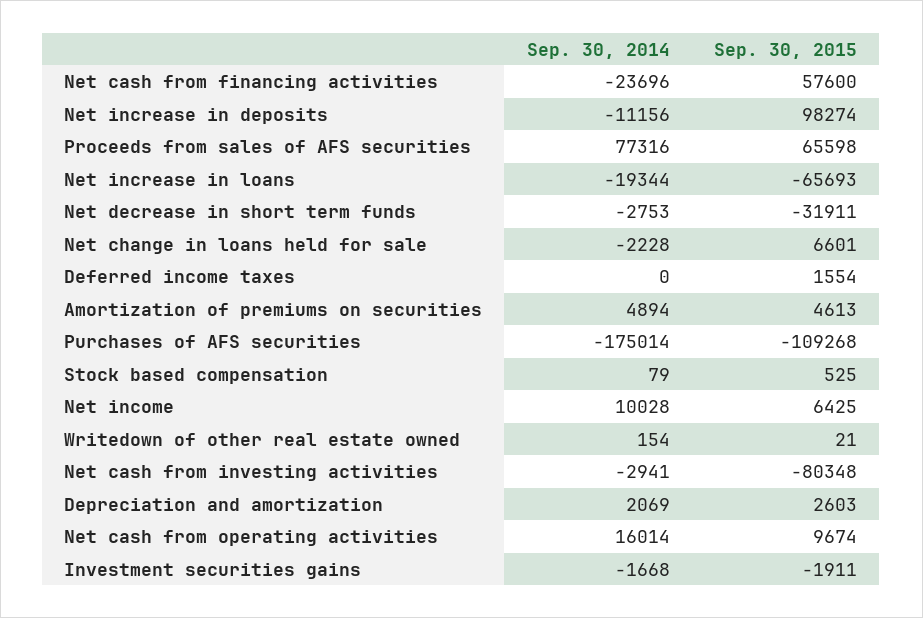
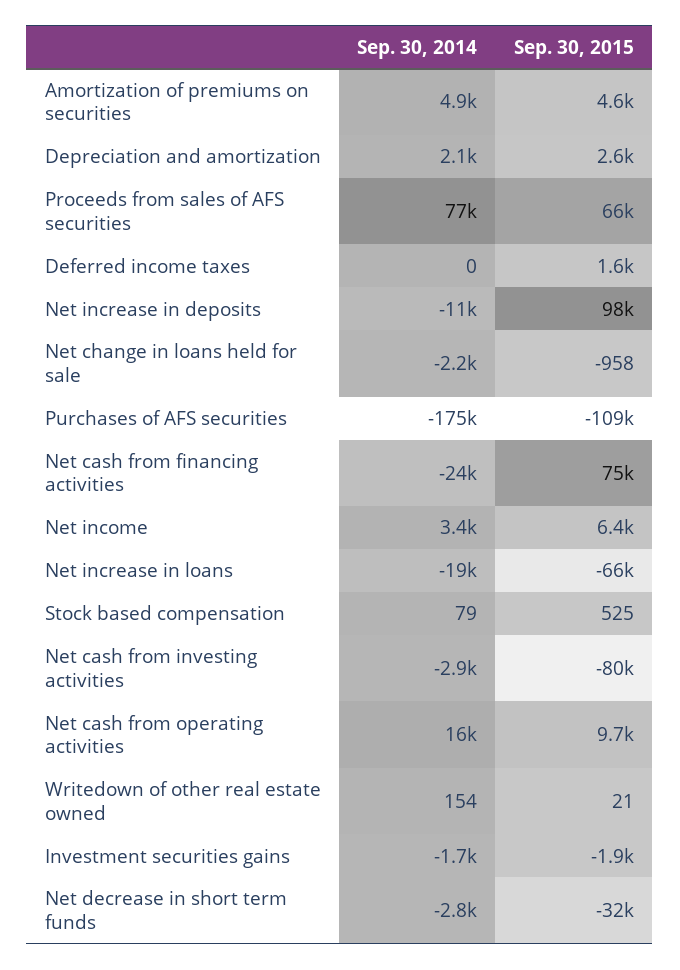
  {
    "Sep. 30, 2014": {
      "Net cash from financing activities": -23696,
      "Net increase in deposits": -11156,
      "Proceeds from sales of AFS securities": 77316,
      "Net increase in loans": -19344,
      "Net decrease in short term funds": -2753,
      "Net change in loans held for sale": -2228,
      "Deferred income taxes": 0,
      "Amortization of premiums on securities": 4894,
      "Purchases of AFS securities": -175014,
      "Stock based compensation": 79,
-     "Net income": 10028,
+     "Net income": 3400,
      "Writedown of other real estate owned": 154,
      "Net cash from investing activities": -2941,
      "Depreciation and amortization": 2069,
      "Net cash from operating activities": 16014,
      "Investment securities gains": -1668
    },
    "Sep. 30, 2015": {
-     "Net cash from financing activities": 57600,
+     "Net cash from financing activities": 75000,
      "Net increase in deposits": 98274,
      "Proceeds from sales of AFS securities": 65598,
      "Net increase in loans": -65693,
      "Net decrease in short term funds": -31911,
-     "Net change in loans held for sale": 6601,
+     "Net change in loans held for sale": -958,
      "Deferred income taxes": 1554,
      "Amortization of premiums on securities": 4613,
      "Purchases of AFS securities": -109268,
      "Stock based compensation": 525,
      "Net income": 6425,
      "Writedown of other real estate owned": 21,
      "Net cash from investing activities": -80348,
      "Depreciation and amortization": 2603,
      "Net cash from operating activities": 9674,
      "Investment securities gains": -1911
    }
  }

